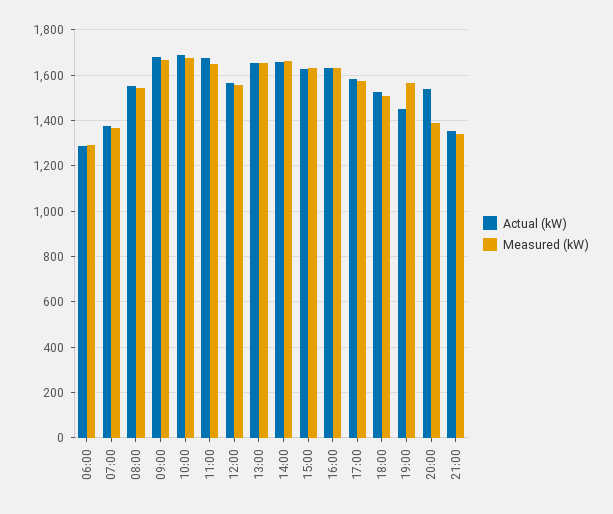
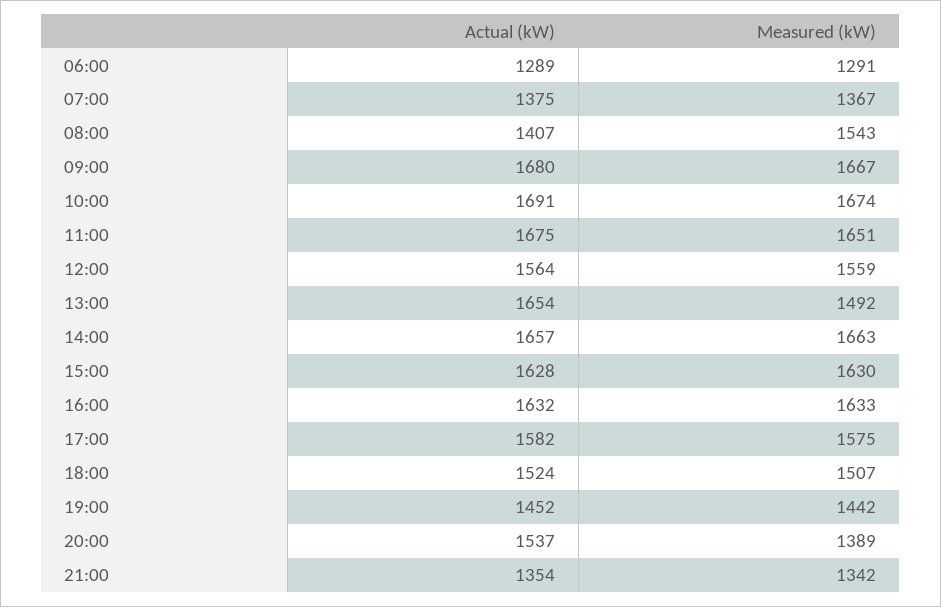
  {
    "Actual (kW)": {
      "06:00": 1289,
      "07:00": 1375,
-     "08:00": 1550,
+     "08:00": 1407,
      "09:00": 1680,
      "10:00": 1691,
      "11:00": 1675,
      "12:00": 1564,
      "13:00": 1654,
      "14:00": 1657,
      "15:00": 1628,
      "16:00": 1632,
      "17:00": 1582,
      "18:00": 1524,
      "19:00": 1452,
      "20:00": 1537,
      "21:00": 1354
    },
    "Measured (kW)": {
      "06:00": 1291,
      "07:00": 1367,
      "08:00": 1543,
      "09:00": 1667,
      "10:00": 1674,
      "11:00": 1651,
      "12:00": 1559,
-     "13:00": 1650,
+     "13:00": 1492,
      "14:00": 1663,
      "15:00": 1630,
      "16:00": 1633,
      "17:00": 1575,
      "18:00": 1507,
-     "19:00": 1550,
+     "19:00": 1442,
      "20:00": 1389,
      "21:00": 1342
    }
  }

